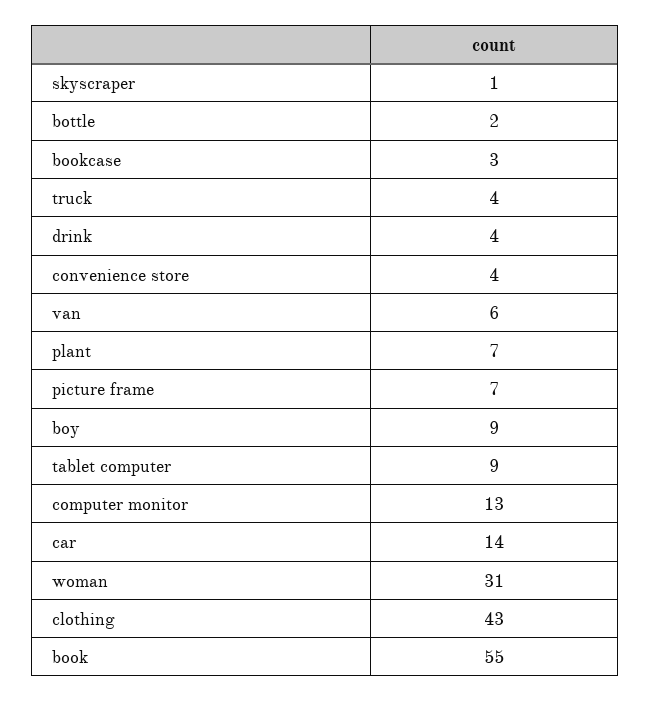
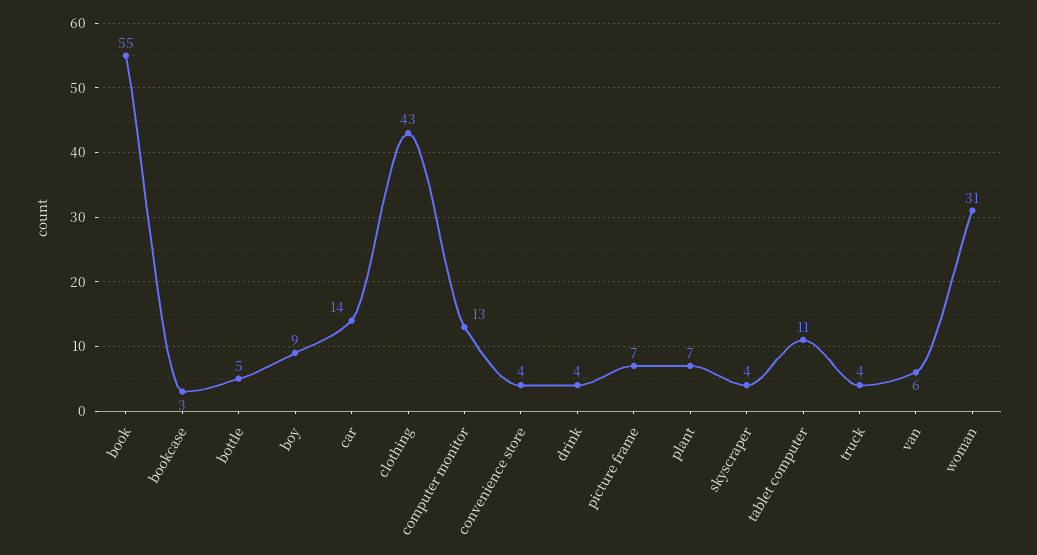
  {
-   "skyscraper": 1,
+   "skyscraper": 4,
-   "bottle": 2,
+   "bottle": 5,
    "bookcase": 3,
    "truck": 4,
    "drink": 4,
    "convenience store": 4,
    "van": 6,
    "plant": 7,
    "picture frame": 7,
    "boy": 9,
-   "tablet computer": 9,
+   "tablet computer": 11,
    "computer monitor": 13,
    "car": 14,
    "woman": 31,
    "clothing": 43,
    "book": 55
  }

